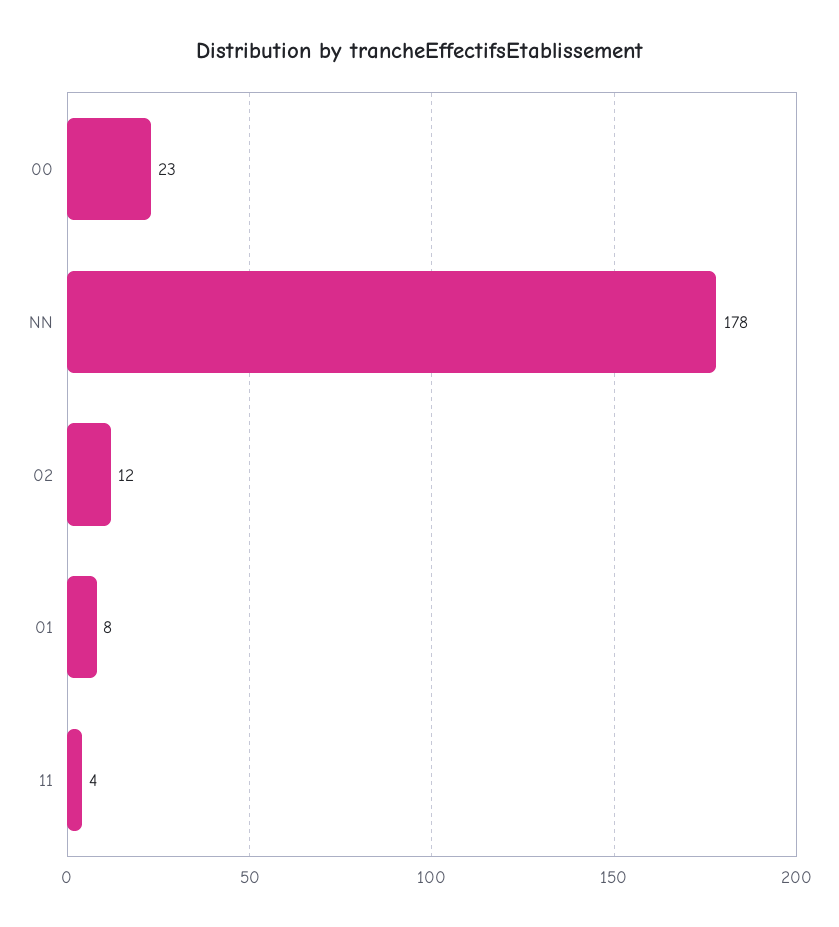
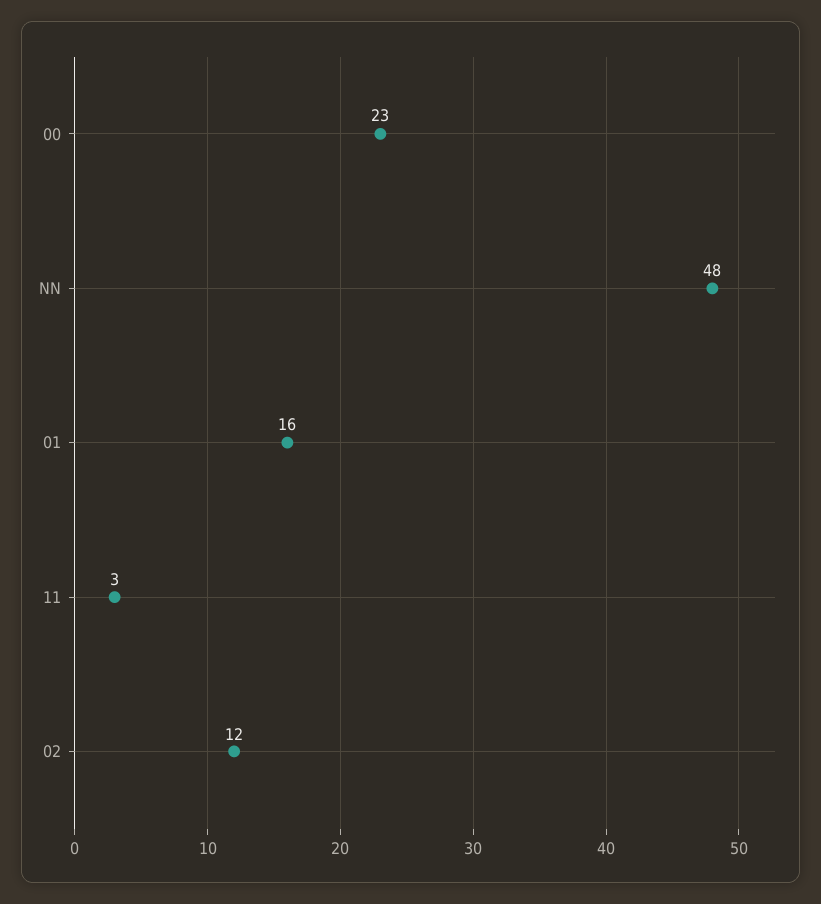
  {
    "00": 23,
-   "NN": 178,
+   "NN": 48,
    "02": 12,
-   "01": 8,
+   "01": 16,
-   "11": 4
+   "11": 3
  }

